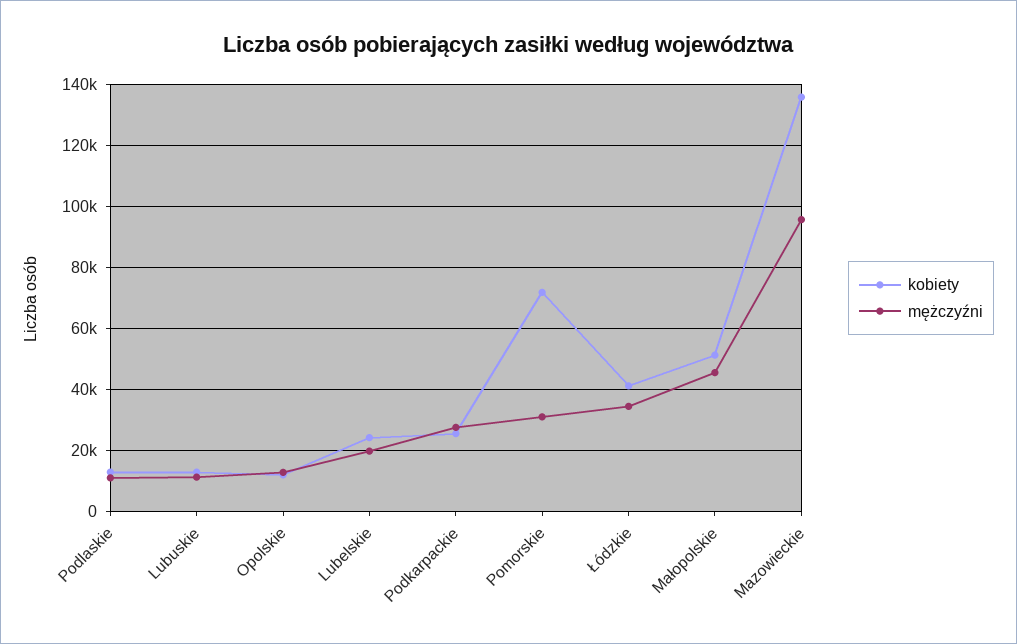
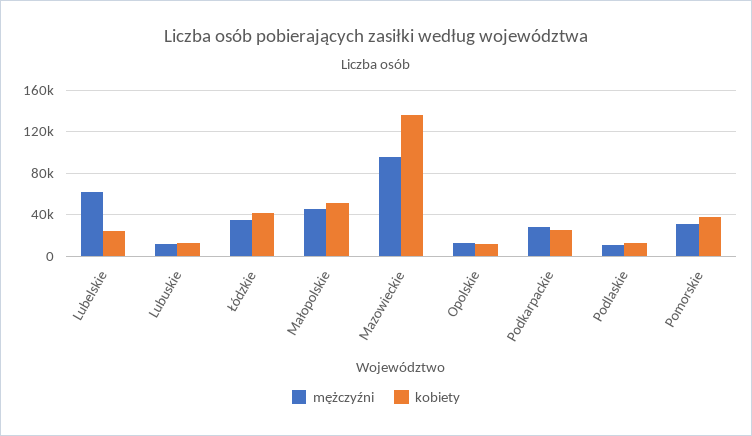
  {
    "kobiety": {
      "Podlaskie": 12000,
      "Lubuskie": 12000,
      "Opolskie": 12000,
      "Lubelskie": 24000,
      "Podkarpackie": 26000,
-     "Pomorskie": 72000,
+     "Pomorskie": 40000,
      "Łódzkie": 42000,
      "Małopolskie": 52000,
      "Mazowieckie": 136000
    },
    "mężczyźni": {
      "Podlaskie": 10000,
      "Lubuskie": 12000,
      "Opolskie": 12000,
-     "Lubelskie": 20000,
+     "Lubelskie": 60000,
      "Podkarpackie": 28000,
      "Pomorskie": 32000,
      "Łódzkie": 34000,
      "Małopolskie": 46000,
      "Mazowieckie": 96000
    }
  }

